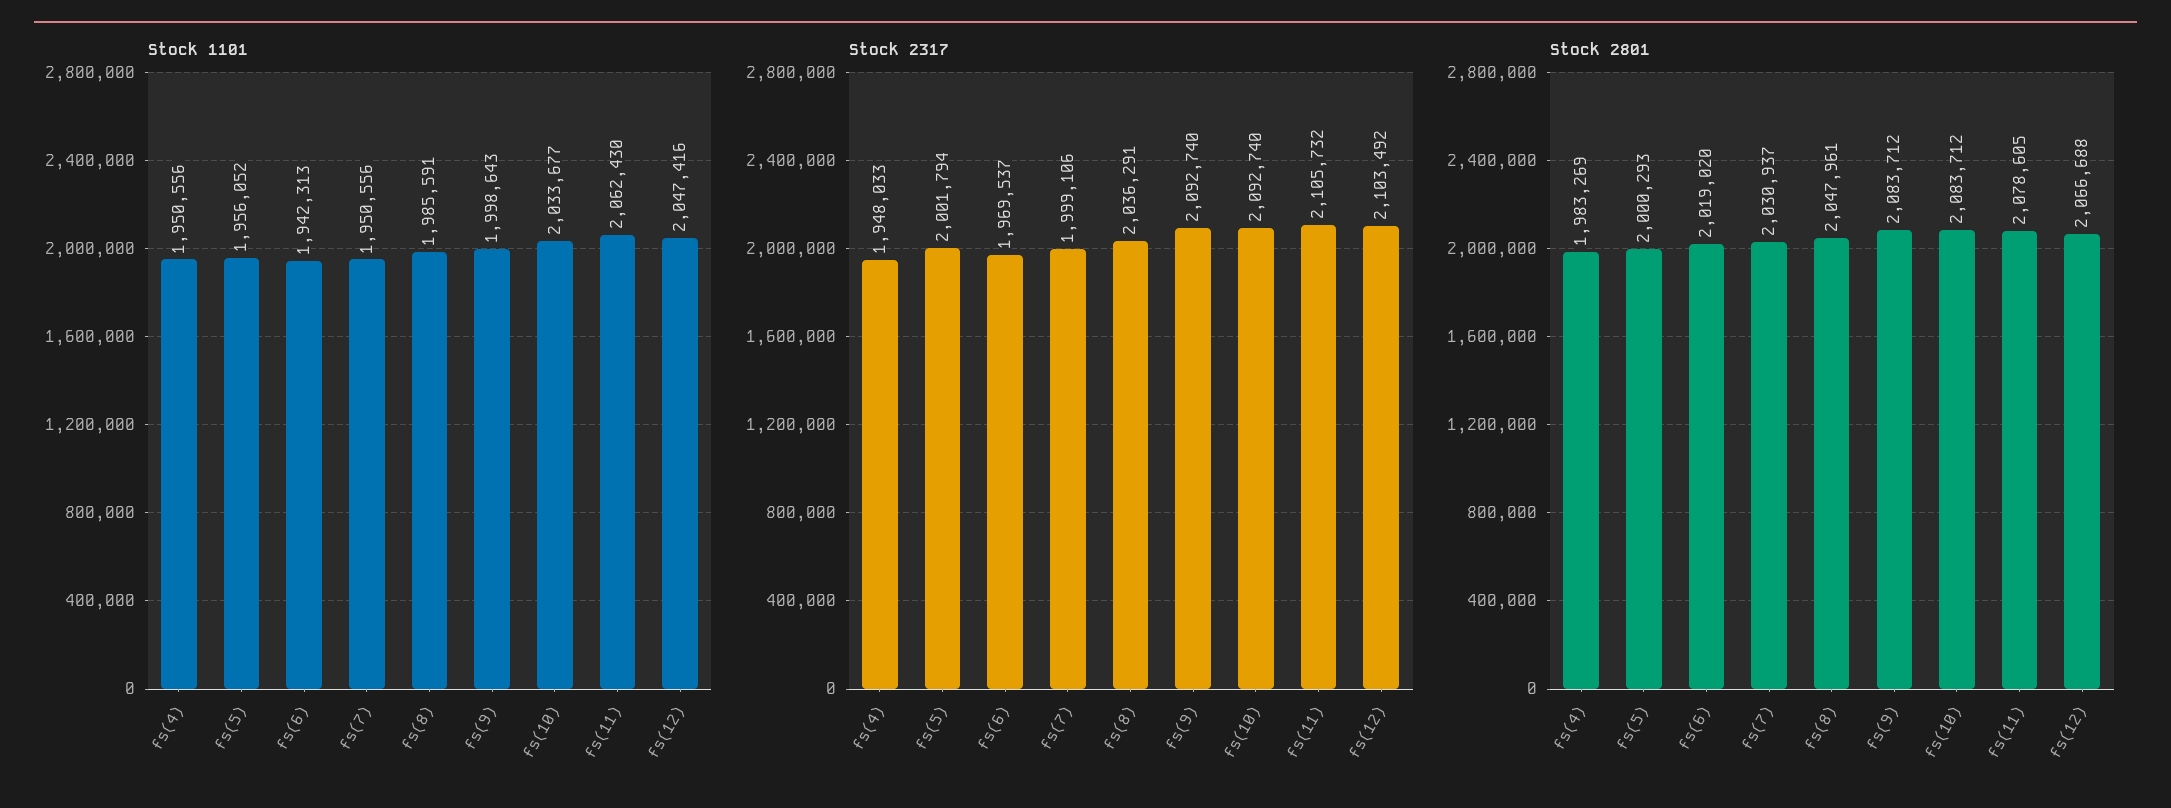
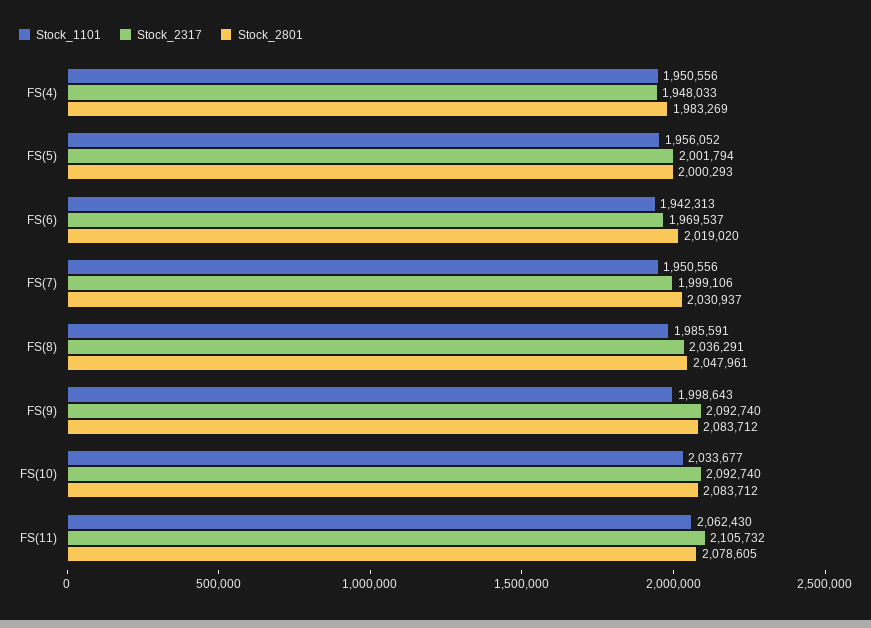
  {
    "Stock 1101": {
      "fs(4)": 1950556,
      "fs(5)": 1956052,
      "fs(6)": 1942313,
      "fs(7)": 1950556,
      "fs(8)": 1985591,
      "fs(9)": 1998643,
      "fs(10)": 2033677,
-     "fs(11)": 2062430,
+     "fs(11)": 2062430
-     "fs(12)": 2047416
    },
    "Stock 2317": {
      "fs(4)": 1948033,
      "fs(5)": 2001794,
      "fs(6)": 1969537,
      "fs(7)": 1999106,
      "fs(8)": 2036291,
      "fs(9)": 2092740,
      "fs(10)": 2092740,
-     "fs(11)": 2105732,
+     "fs(11)": 2105732
-     "fs(12)": 2103492
    },
    "Stock 2801": {
      "fs(4)": 1983269,
      "fs(5)": 2000293,
      "fs(6)": 2019020,
      "fs(7)": 2030937,
      "fs(8)": 2047961,
      "fs(9)": 2083712,
      "fs(10)": 2083712,
-     "fs(11)": 2078605,
+     "fs(11)": 2078605
-     "fs(12)": 2066688
    }
  }

